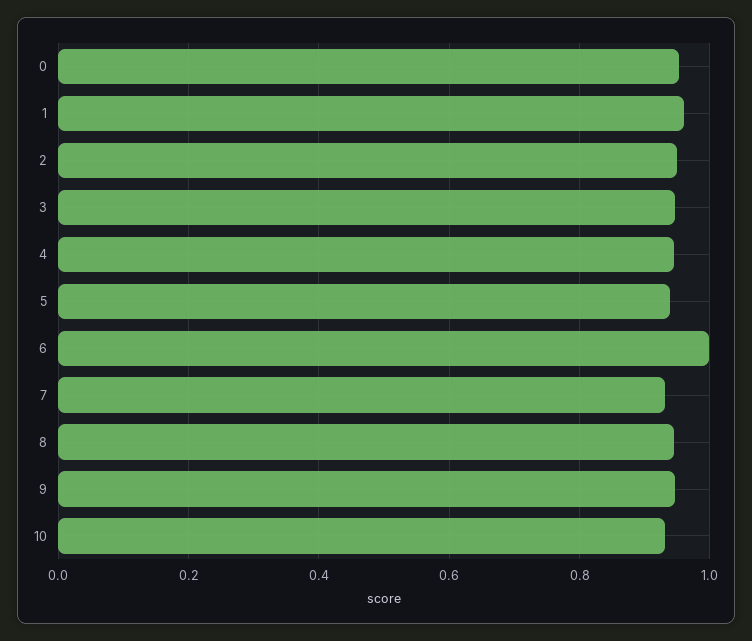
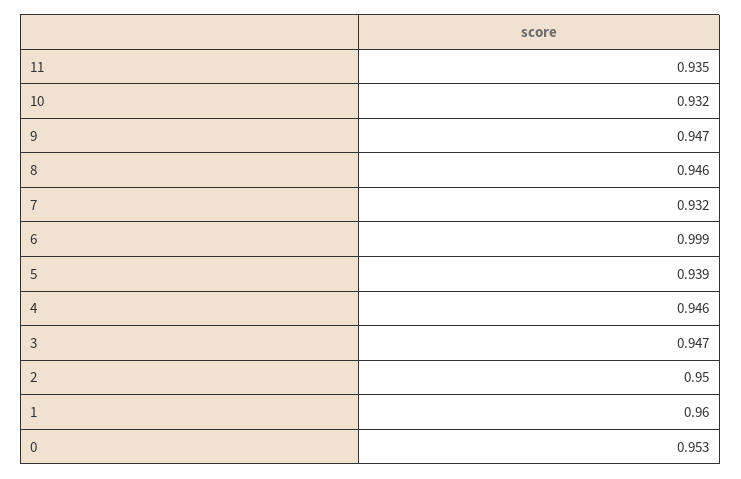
  {
    "0": 0.953,
    "1": 0.96,
    "2": 0.95,
    "3": 0.947,
    "4": 0.946,
    "5": 0.939,
    "6": 0.999,
    "7": 0.932,
    "8": 0.946,
    "9": 0.947,
-   "10": 0.932
+   "10": 0.932,
+   "11": 0.935
  }

